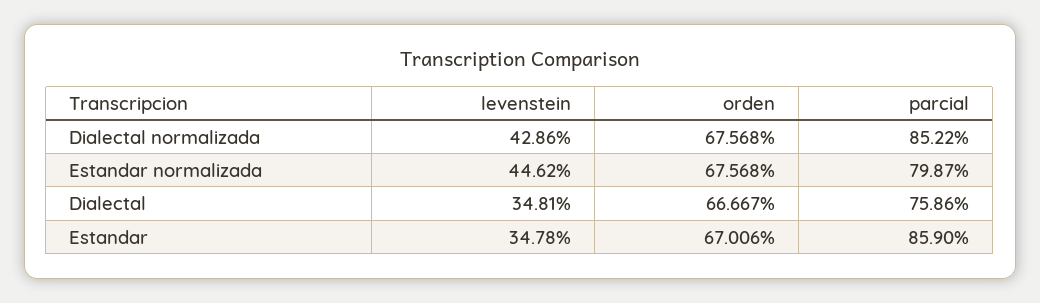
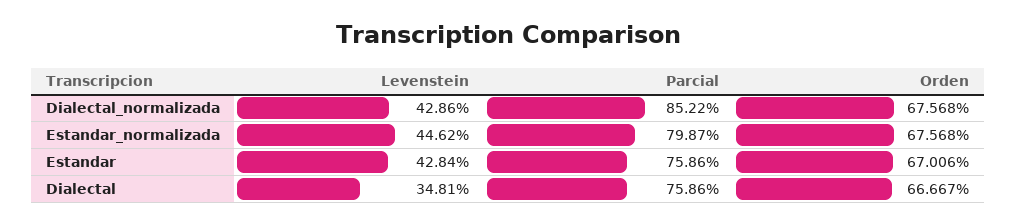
  {
    "levenstein": {
      "Dialectal normalizada": 42.86,
      "Estandar normalizada": 44.62,
      "Dialectal": 34.81,
-     "Estandar": 34.78
+     "Estandar": 42.84
    },
    "orden": {
      "Dialectal normalizada": 67.568,
      "Estandar normalizada": 67.568,
      "Dialectal": 66.667,
      "Estandar": 67.006
    },
    "parcial": {
      "Dialectal normalizada": 85.22,
      "Estandar normalizada": 79.87,
      "Dialectal": 75.86,
-     "Estandar": 85.9
+     "Estandar": 75.86
    }
  }

